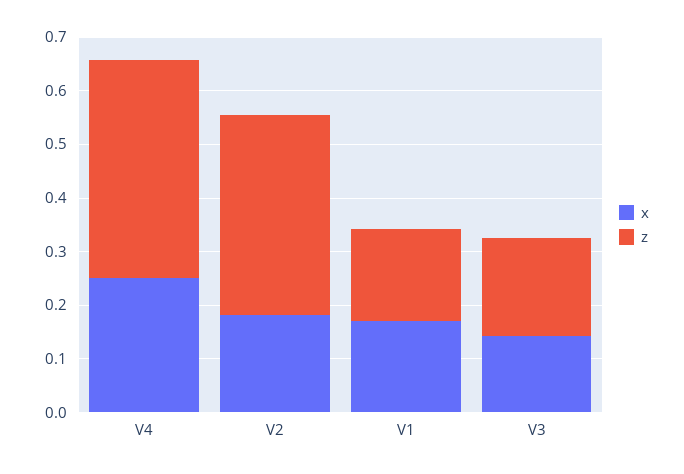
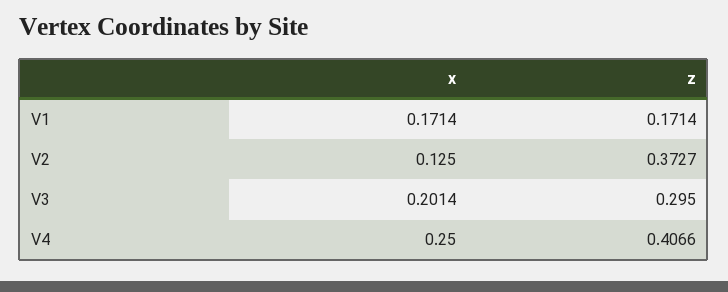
  {
    "x": {
      "V4": 0.25,
-     "V2": 0.18,
+     "V2": 0.125,
      "V1": 0.1714,
-     "V3": 0.14
+     "V3": 0.2014
    },
    "z": {
      "V4": 0.4066,
      "V2": 0.3727,
      "V1": 0.1714,
-     "V3": 0.18
+     "V3": 0.295
    }
  }

